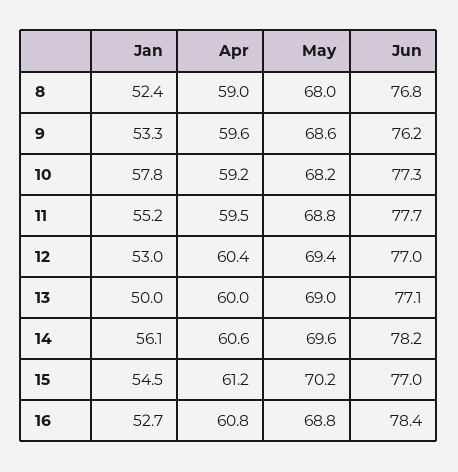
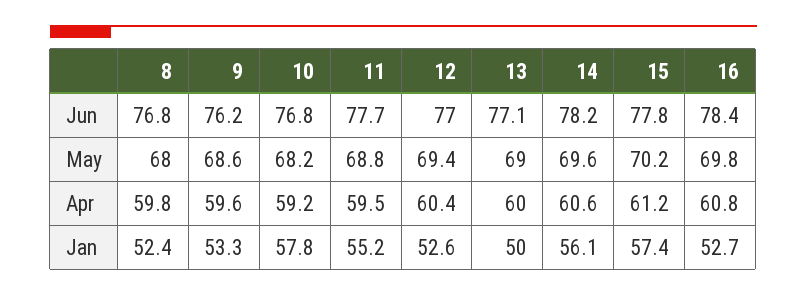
  {
    "Jan": {
      "8": 52.4,
      "9": 53.3,
      "10": 57.8,
      "11": 55.2,
-     "12": 53,
+     "12": 52.6,
      "13": 50,
      "14": 56.1,
-     "15": 54.5,
+     "15": 57.4,
      "16": 52.7
    },
    "Apr": {
-     "8": 59,
+     "8": 59.8,
      "9": 59.6,
      "10": 59.2,
      "11": 59.5,
      "12": 60.4,
      "13": 60,
      "14": 60.6,
      "15": 61.2,
      "16": 60.8
    },
    "May": {
      "8": 68,
      "9": 68.6,
      "10": 68.2,
      "11": 68.8,
      "12": 69.4,
      "13": 69,
      "14": 69.6,
      "15": 70.2,
-     "16": 68.8
+     "16": 69.8
    },
    "Jun": {
      "8": 76.8,
      "9": 76.2,
-     "10": 77.3,
+     "10": 76.8,
      "11": 77.7,
      "12": 77,
      "13": 77.1,
      "14": 78.2,
-     "15": 77,
+     "15": 77.8,
      "16": 78.4
    }
  }

